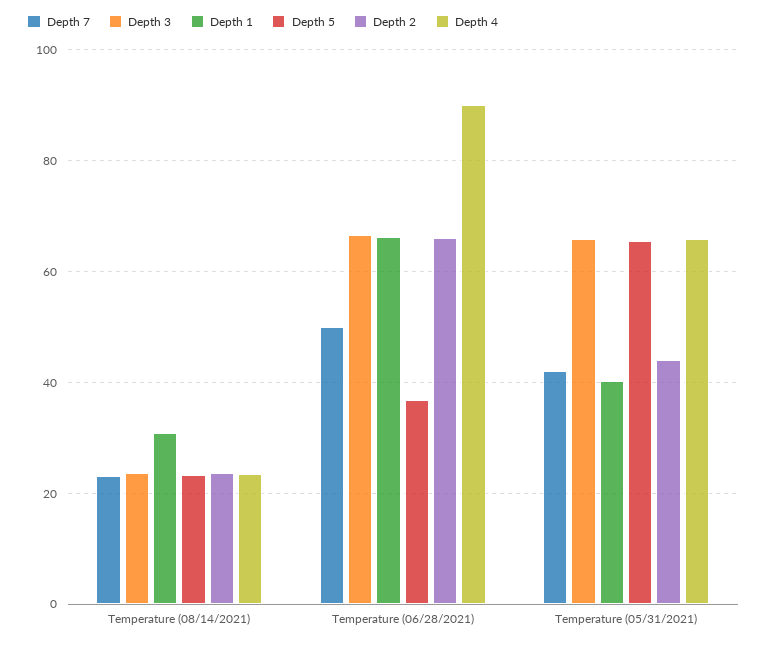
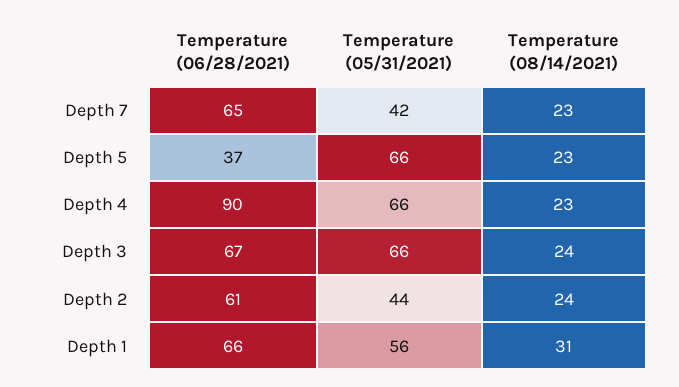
  {
    "Depth 7": {
      "Temperature (08/14/2021)": 23,
-     "Temperature (06/28/2021)": 50,
+     "Temperature (06/28/2021)": 65,
      "Temperature (05/31/2021)": 42
    },
    "Depth 3": {
      "Temperature (08/14/2021)": 24,
      "Temperature (06/28/2021)": 67,
      "Temperature (05/31/2021)": 66
    },
    "Depth 1": {
      "Temperature (08/14/2021)": 31,
      "Temperature (06/28/2021)": 66,
-     "Temperature (05/31/2021)": 40
+     "Temperature (05/31/2021)": 56
    },
    "Depth 5": {
      "Temperature (08/14/2021)": 23,
      "Temperature (06/28/2021)": 37,
      "Temperature (05/31/2021)": 66
    },
    "Depth 2": {
      "Temperature (08/14/2021)": 24,
-     "Temperature (06/28/2021)": 66,
+     "Temperature (06/28/2021)": 61,
      "Temperature (05/31/2021)": 44
    },
    "Depth 4": {
      "Temperature (08/14/2021)": 23,
      "Temperature (06/28/2021)": 90,
      "Temperature (05/31/2021)": 66
    }
  }

